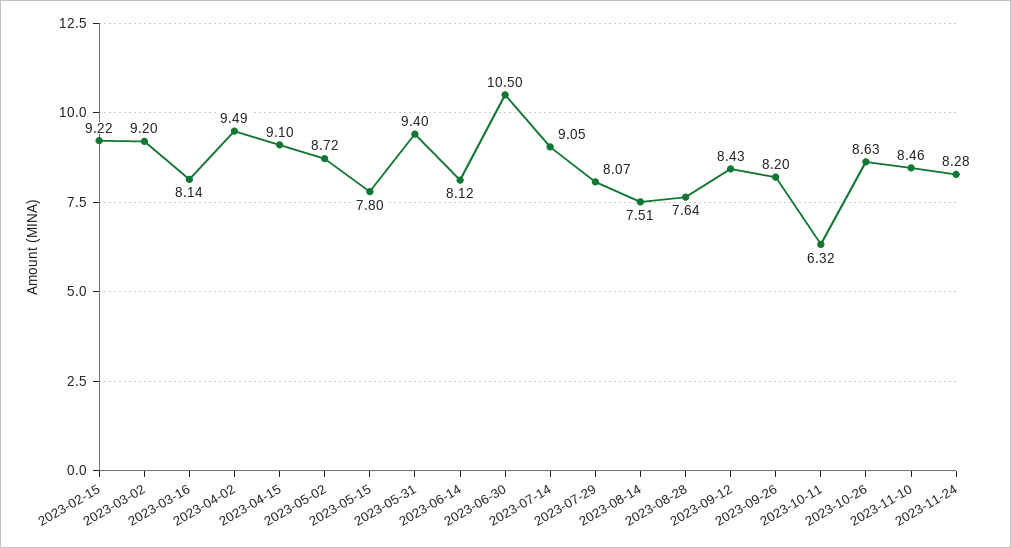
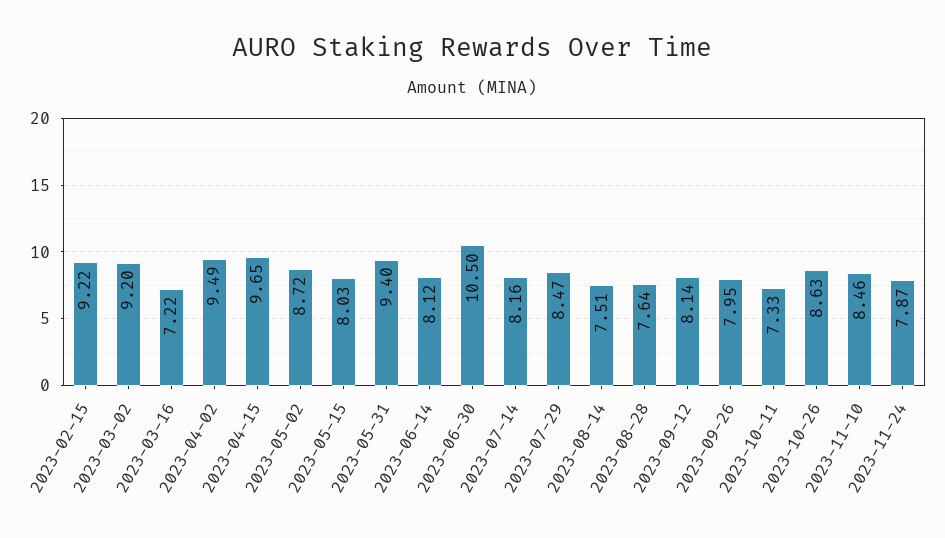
  {
    "2023-02-15": 9.22,
    "2023-03-02": 9.2,
-   "2023-03-16": 8.14,
+   "2023-03-16": 7.22,
    "2023-04-02": 9.49,
-   "2023-04-15": 9.1,
+   "2023-04-15": 9.65,
    "2023-05-02": 8.72,
-   "2023-05-15": 7.8,
+   "2023-05-15": 8.03,
    "2023-05-31": 9.4,
    "2023-06-14": 8.12,
    "2023-06-30": 10.5,
-   "2023-07-14": 9.05,
+   "2023-07-14": 8.16,
-   "2023-07-29": 8.07,
+   "2023-07-29": 8.47,
    "2023-08-14": 7.51,
    "2023-08-28": 7.64,
-   "2023-09-12": 8.43,
+   "2023-09-12": 8.14,
-   "2023-09-26": 8.2,
+   "2023-09-26": 7.95,
-   "2023-10-11": 6.32,
+   "2023-10-11": 7.33,
    "2023-10-26": 8.63,
    "2023-11-10": 8.46,
-   "2023-11-24": 8.28
+   "2023-11-24": 7.87
  }

